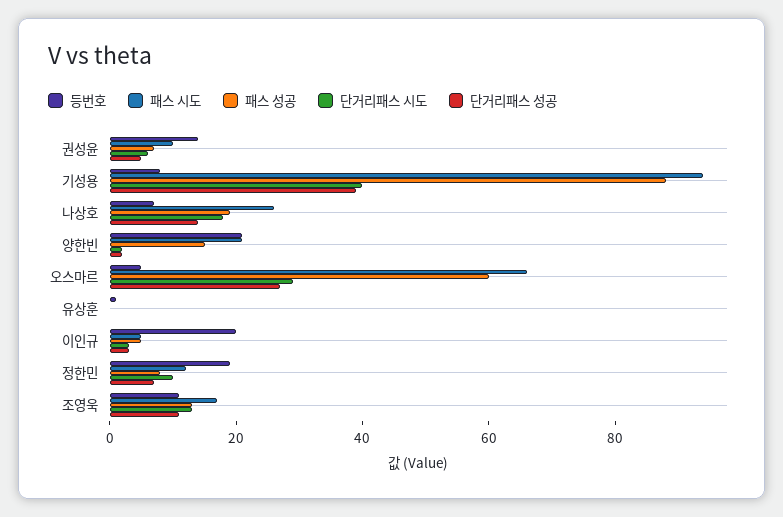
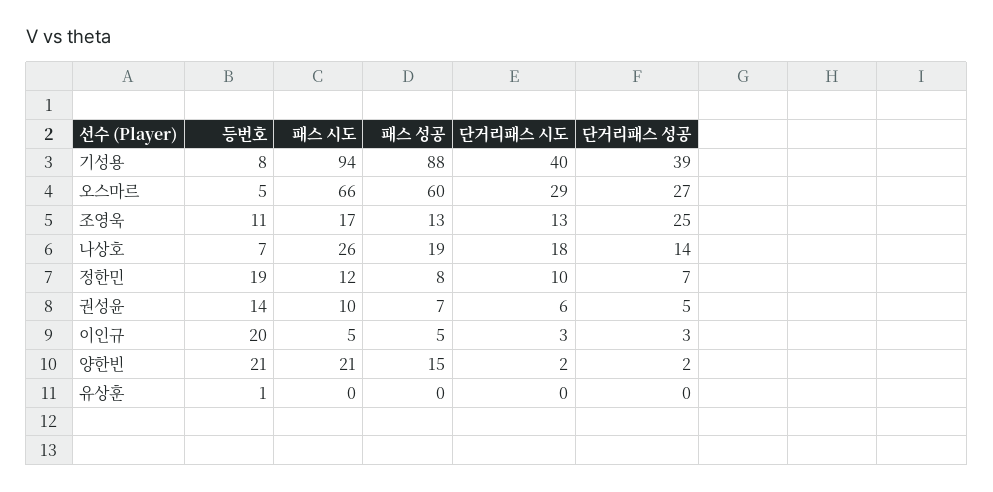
  {
    "등번호": {
      "권성윤": 14,
      "기성용": 8,
      "나상호": 7,
      "양한빈": 21,
      "오스마르": 5,
      "유상훈": 1,
      "이인규": 20,
      "정한민": 19,
      "조영욱": 11
    },
    "패스 시도": {
      "권성윤": 10,
      "기성용": 94,
      "나상호": 26,
      "양한빈": 21,
      "오스마르": 66,
      "유상훈": 0,
      "이인규": 5,
      "정한민": 12,
      "조영욱": 17
    },
    "패스 성공": {
      "권성윤": 7,
      "기성용": 88,
      "나상호": 19,
      "양한빈": 15,
      "오스마르": 60,
      "유상훈": 0,
      "이인규": 5,
      "정한민": 8,
      "조영욱": 13
    },
    "단거리패스 시도": {
      "권성윤": 6,
      "기성용": 40,
      "나상호": 18,
      "양한빈": 2,
      "오스마르": 29,
      "유상훈": 0,
      "이인규": 3,
      "정한민": 10,
      "조영욱": 13
    },
    "단거리패스 성공": {
      "권성윤": 5,
      "기성용": 39,
      "나상호": 14,
      "양한빈": 2,
      "오스마르": 27,
      "유상훈": 0,
      "이인규": 3,
      "정한민": 7,
-     "조영욱": 10
+     "조영욱": 25
    }
  }

